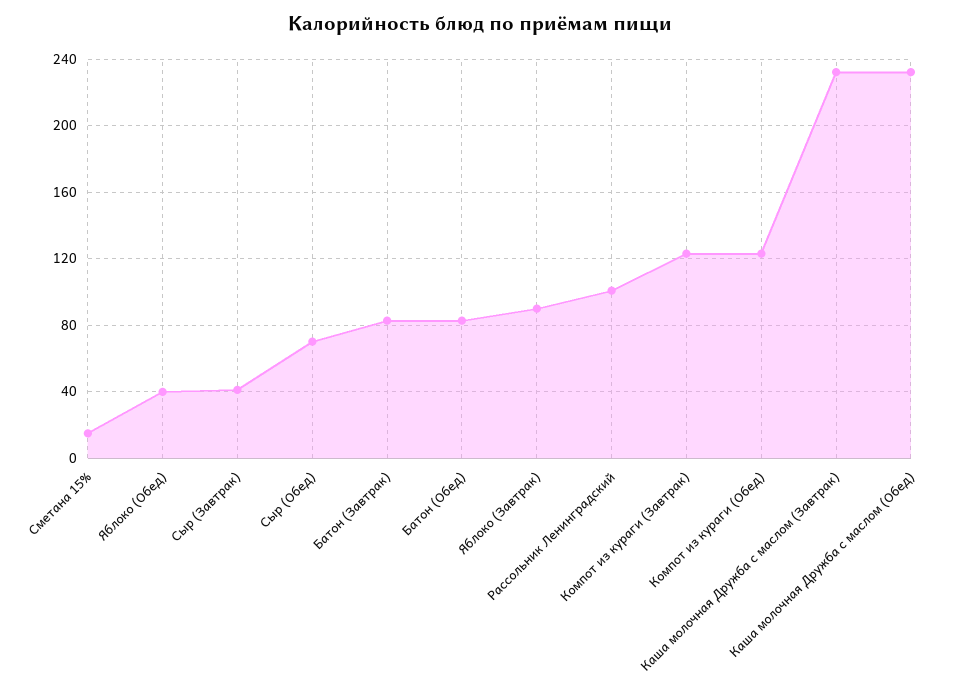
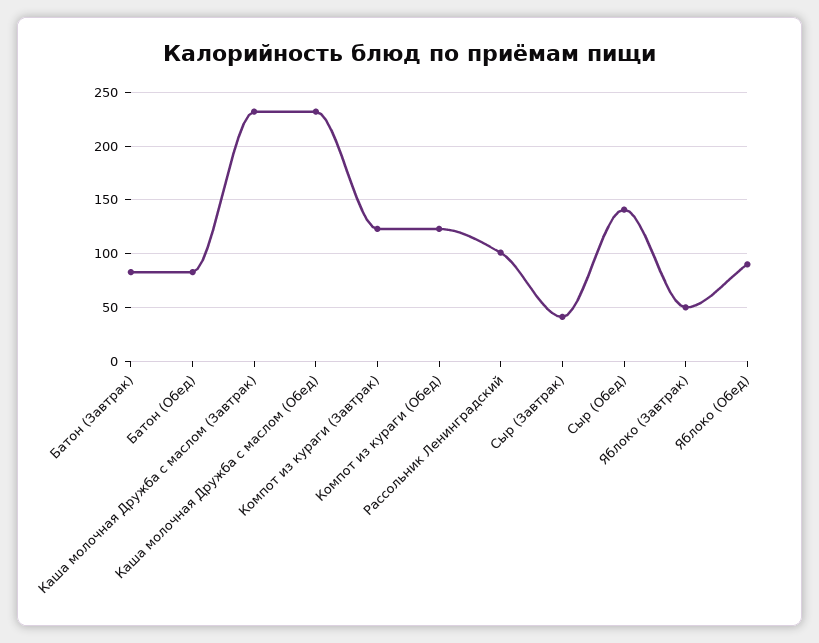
  {
-   "Сметана 15%": 15,
-   "Яблоко (Обед)": 40,
+   "Яблоко (Обед)": 90,
    "Сыр (Завтрак)": 40,
-   "Сыр (Обед)": 70,
+   "Сыр (Обед)": 140,
    "Батон (Завтрак)": 85,
    "Батон (Обед)": 85,
-   "Яблоко (Завтрак)": 90,
+   "Яблоко (Завтрак)": 50,
    "Рассольник Ленинградский": 100,
    "Компот из кураги (Завтрак)": 125,
    "Компот из кураги (Обед)": 125,
    "Каша молочная Дружба с маслом (Завтрак)": 230,
    "Каша молочная Дружба с маслом (Обед)": 230
  }

